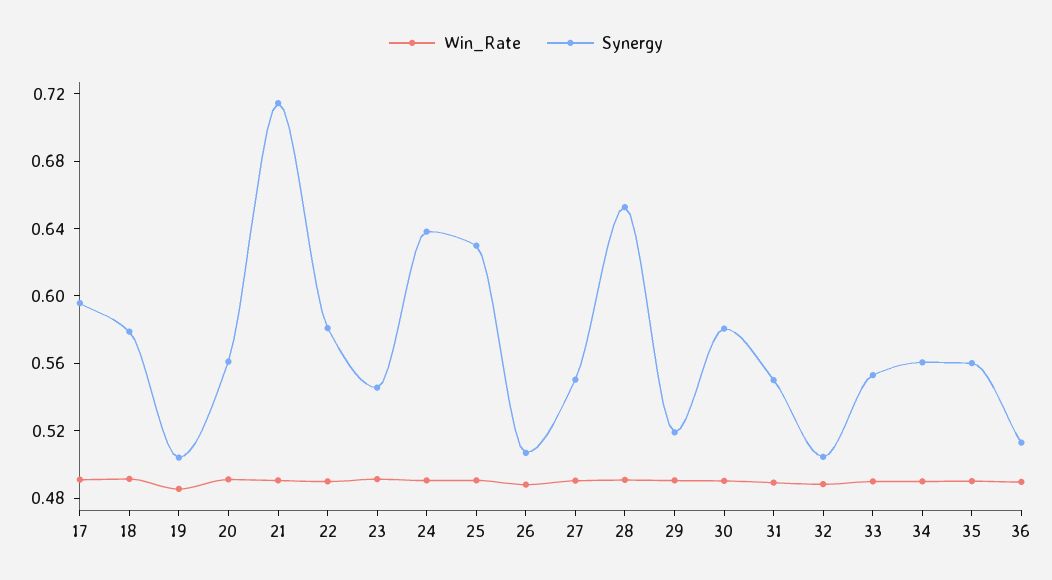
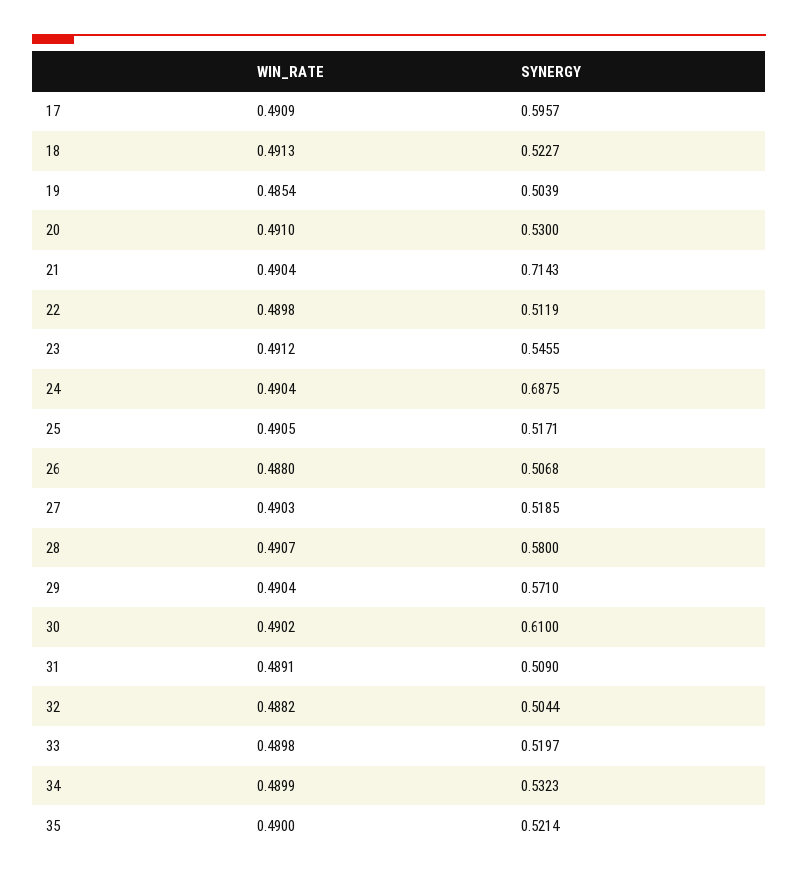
  {
    "Win_Rate": {
      "17": 0.4909,
      "18": 0.4913,
      "19": 0.4854,
      "20": 0.491,
      "21": 0.4904,
      "22": 0.4898,
      "23": 0.4912,
      "24": 0.4904,
      "25": 0.4905,
      "26": 0.488,
      "27": 0.4903,
      "28": 0.4907,
      "29": 0.4904,
      "30": 0.4902,
      "31": 0.4891,
      "32": 0.4882,
      "33": 0.4898,
      "34": 0.4899,
-     "35": 0.49,
+     "35": 0.49
-     "36": 0.49
    },
    "Synergy": {
      "17": 0.5957,
-     "18": 0.58,
+     "18": 0.5227,
      "19": 0.5039,
-     "20": 0.56,
+     "20": 0.53,
      "21": 0.7143,
-     "22": 0.58,
+     "22": 0.5119,
      "23": 0.5455,
-     "24": 0.64,
+     "24": 0.6875,
-     "25": 0.63,
+     "25": 0.5171,
      "26": 0.5068,
-     "27": 0.55,
+     "27": 0.5185,
-     "28": 0.65,
+     "28": 0.58,
-     "29": 0.52,
+     "29": 0.571,
-     "30": 0.58,
+     "30": 0.61,
-     "31": 0.55,
+     "31": 0.509,
      "32": 0.5044,
-     "33": 0.55,
+     "33": 0.5197,
-     "34": 0.56,
+     "34": 0.5323,
-     "35": 0.56,
+     "35": 0.5214
-     "36": 0.51
    }
  }

